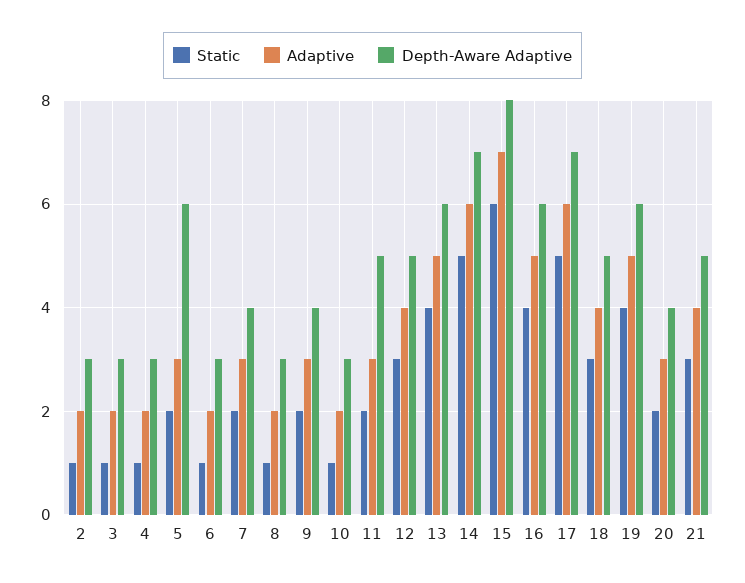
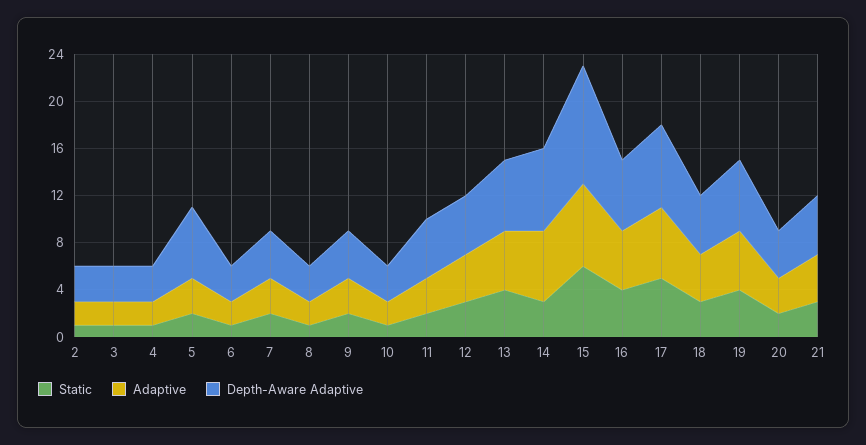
  {
    "Static": {
      "2": 1,
      "3": 1,
      "4": 1,
      "5": 2,
      "6": 1,
      "7": 2,
      "8": 1,
      "9": 2,
      "10": 1,
      "11": 2,
      "12": 3,
      "13": 4,
-     "14": 5,
+     "14": 3,
      "15": 6,
      "16": 4,
      "17": 5,
      "18": 3,
      "19": 4,
      "20": 2,
      "21": 3
    },
    "Adaptive": {
      "2": 2,
      "3": 2,
      "4": 2,
      "5": 3,
      "6": 2,
      "7": 3,
      "8": 2,
      "9": 3,
      "10": 2,
      "11": 3,
      "12": 4,
      "13": 5,
      "14": 6,
      "15": 7,
      "16": 5,
      "17": 6,
      "18": 4,
      "19": 5,
      "20": 3,
      "21": 4
    },
    "Depth-Aware Adaptive": {
      "2": 3,
      "3": 3,
      "4": 3,
      "5": 6,
      "6": 3,
      "7": 4,
      "8": 3,
      "9": 4,
      "10": 3,
      "11": 5,
      "12": 5,
      "13": 6,
      "14": 7,
-     "15": 8,
+     "15": 10,
      "16": 6,
      "17": 7,
      "18": 5,
      "19": 6,
      "20": 4,
      "21": 5
    }
  }

